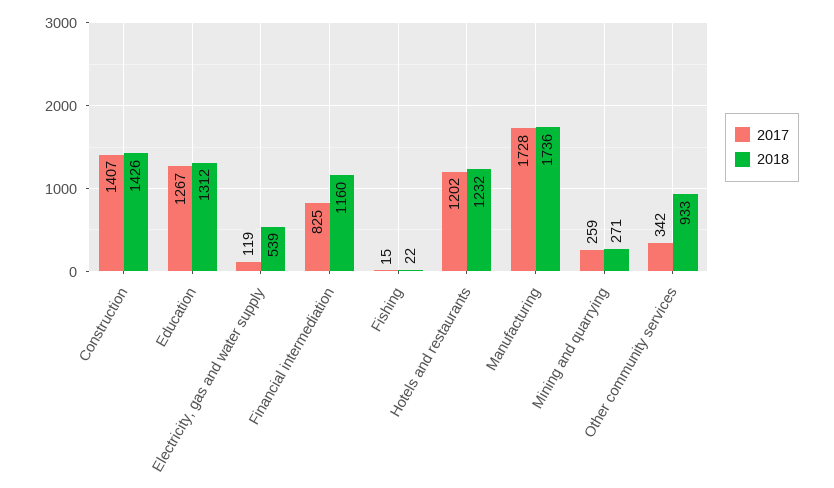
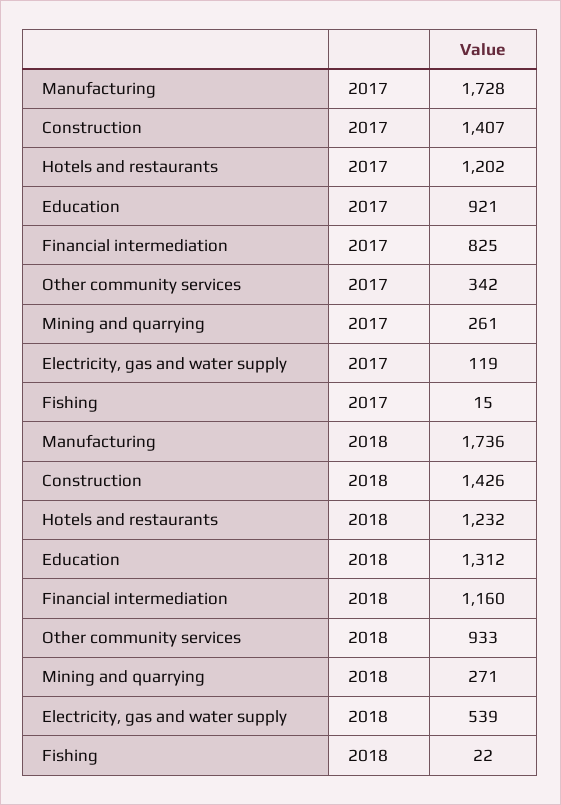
  {
    "2017": {
      "Construction": 1407,
-     "Education": 1267,
+     "Education": 921,
      "Electricity, gas and water supply": 119,
      "Financial intermediation": 825,
      "Fishing": 15,
      "Hotels and restaurants": 1202,
      "Manufacturing": 1728,
-     "Mining and quarrying": 259,
+     "Mining and quarrying": 261,
      "Other community services": 342
    },
    "2018": {
      "Construction": 1426,
      "Education": 1312,
      "Electricity, gas and water supply": 539,
      "Financial intermediation": 1160,
      "Fishing": 22,
      "Hotels and restaurants": 1232,
      "Manufacturing": 1736,
      "Mining and quarrying": 271,
      "Other community services": 933
    }
  }

